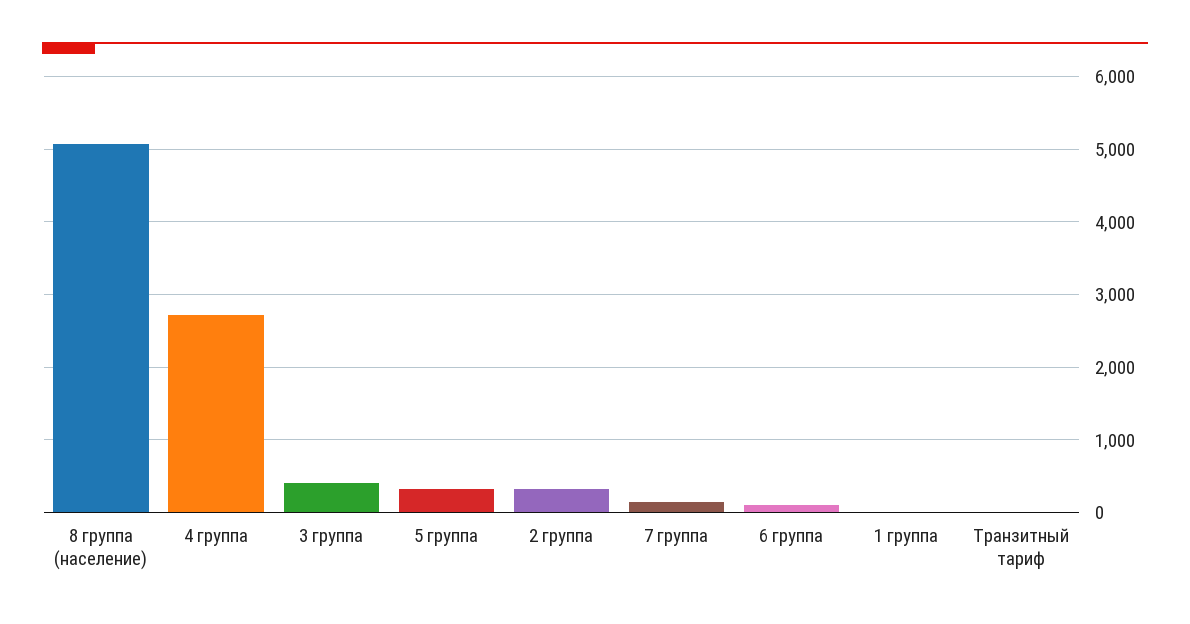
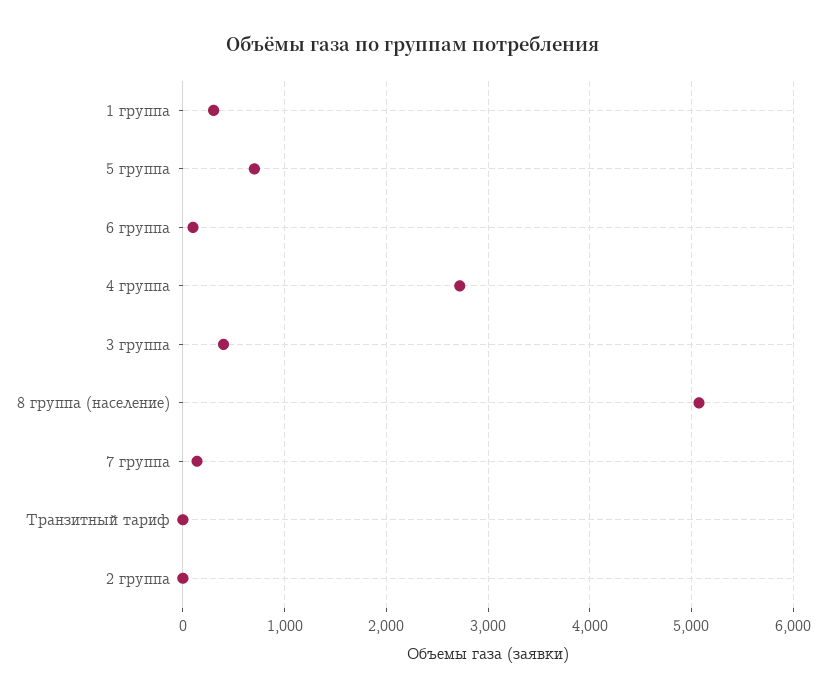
  {
    "8 группа (население)": 5100,
    "4 группа": 2700,
    "3 группа": 400,
-   "5 группа": 300,
+   "5 группа": 700,
-   "2 группа": 300,
+   "2 группа": 0,
    "7 группа": 100,
    "6 группа": 100,
-   "1 группа": 0,
+   "1 группа": 300,
    "Транзитный тариф": 0
  }

